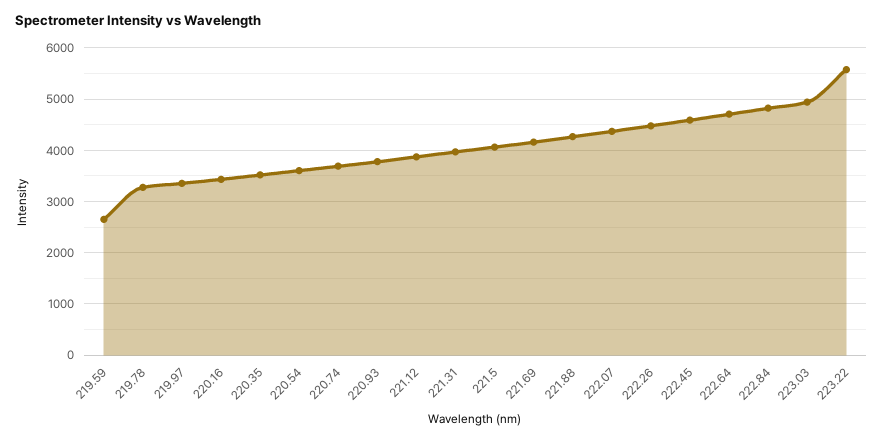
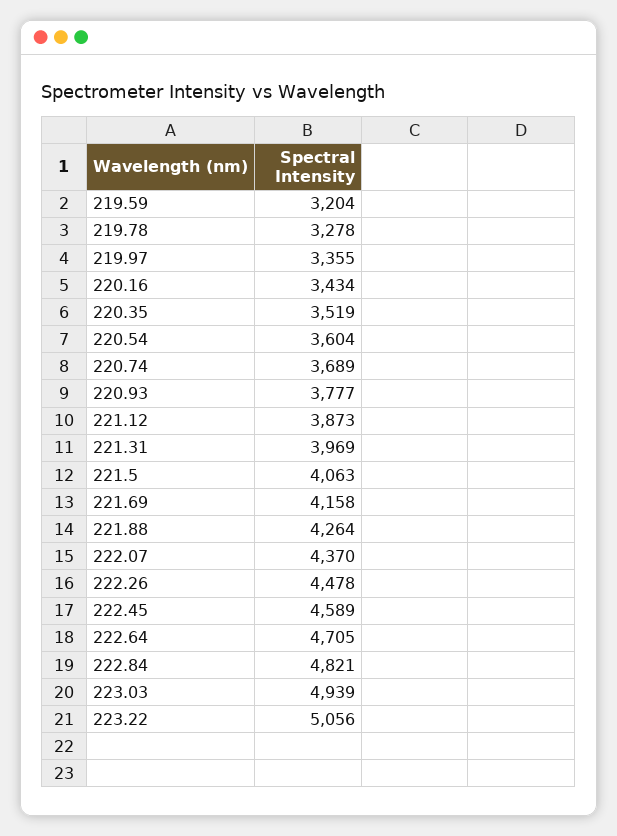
  {
-   "219.59": 2600,
+   "219.59": 3204,
    "219.78": 3278,
    "219.97": 3355,
    "220.16": 3434,
    "220.35": 3519,
    "220.54": 3604,
    "220.74": 3689,
    "220.93": 3777,
    "221.12": 3873,
    "221.31": 3969,
    "221.5": 4063,
    "221.69": 4158,
    "221.88": 4264,
    "222.07": 4370,
    "222.26": 4478,
    "222.45": 4589,
    "222.64": 4705,
    "222.84": 4821,
    "223.03": 4939,
-   "223.22": 5600
+   "223.22": 5056
  }

